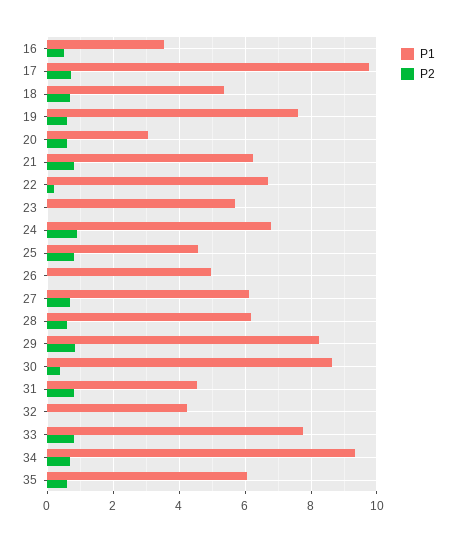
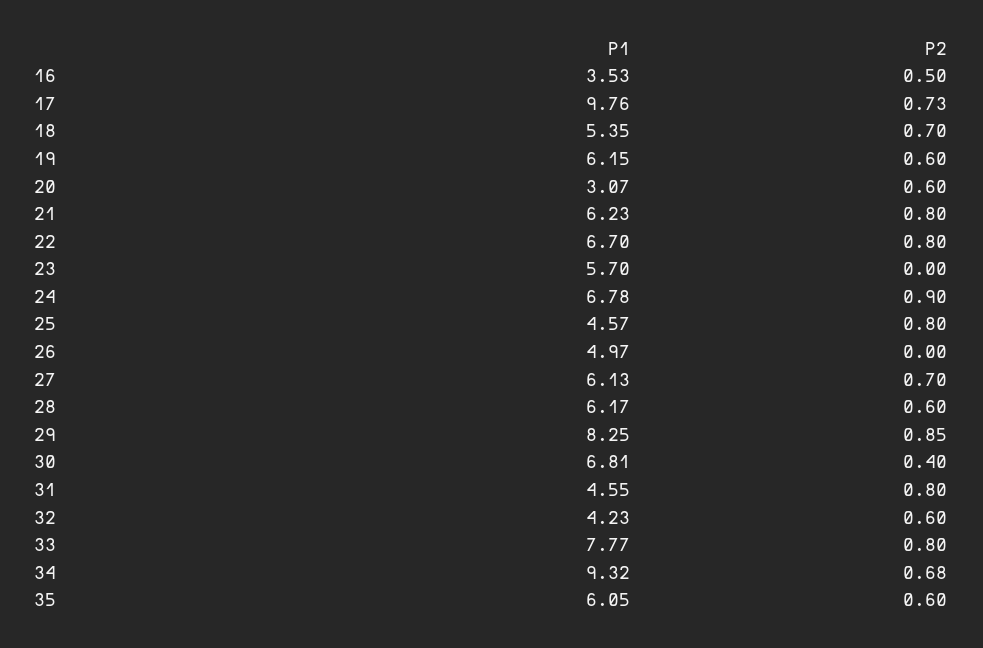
  {
    "P1": {
      "16": 3.53,
      "17": 9.76,
      "18": 5.35,
-     "19": 7.6,
+     "19": 6.15,
      "20": 3.07,
      "21": 6.23,
      "22": 6.7,
      "23": 5.7,
      "24": 6.78,
      "25": 4.57,
      "26": 4.97,
      "27": 6.13,
      "28": 6.17,
      "29": 8.25,
-     "30": 8.6,
+     "30": 6.81,
      "31": 4.55,
      "32": 4.23,
      "33": 7.77,
      "34": 9.32,
      "35": 6.05
    },
    "P2": {
      "16": 0.5,
      "17": 0.73,
      "18": 0.7,
      "19": 0.6,
      "20": 0.6,
      "21": 0.8,
-     "22": 0.2,
+     "22": 0.8,
      "23": 0,
      "24": 0.9,
      "25": 0.8,
      "26": 0,
      "27": 0.7,
      "28": 0.6,
      "29": 0.85,
      "30": 0.4,
      "31": 0.8,
-     "32": 0,
+     "32": 0.6,
      "33": 0.8,
      "34": 0.68,
      "35": 0.6
    }
  }

